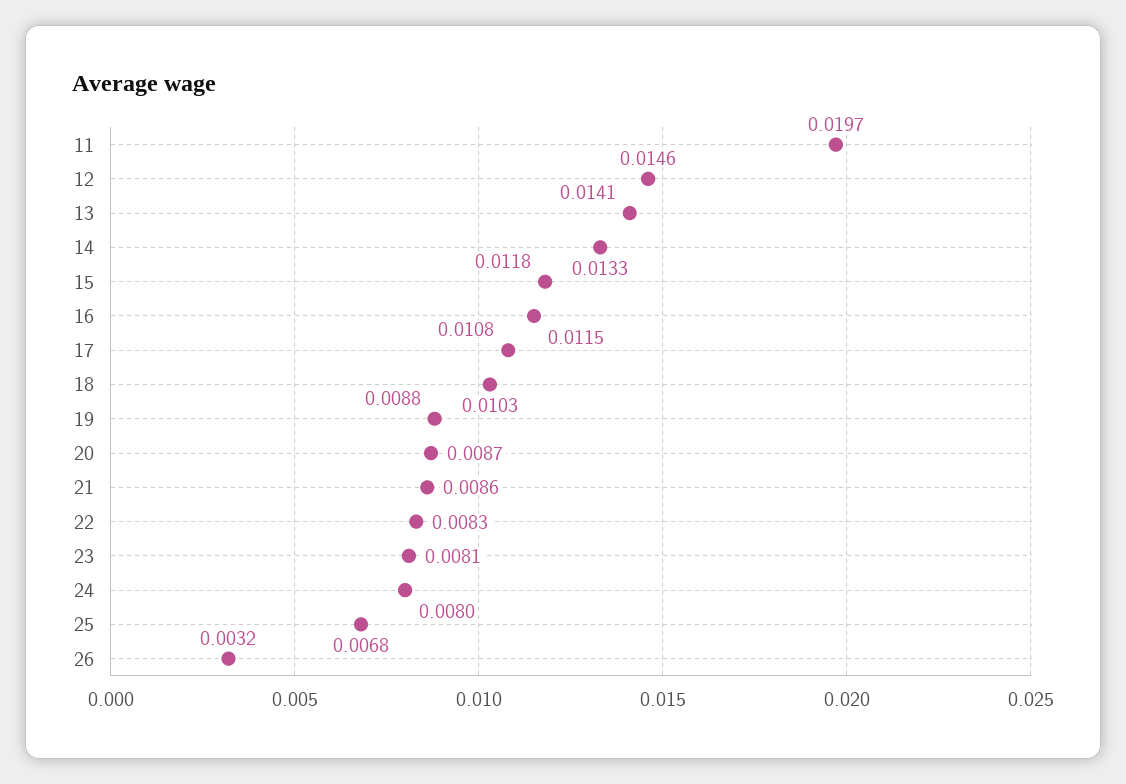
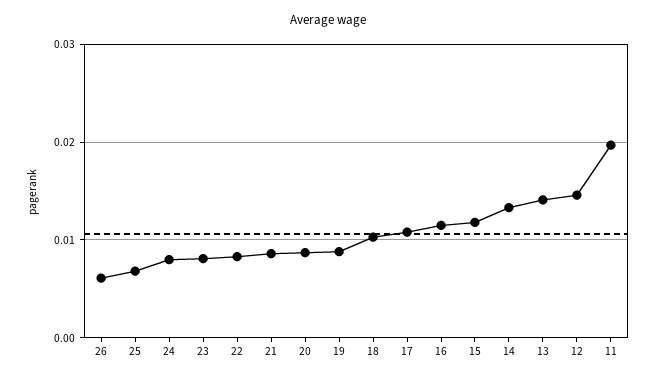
  {
    "11": 0.0197,
    "12": 0.0146,
    "13": 0.0141,
    "14": 0.0133,
    "15": 0.0118,
    "16": 0.0115,
    "17": 0.0108,
    "18": 0.0103,
    "19": 0.0088,
    "20": 0.0087,
    "21": 0.0086,
    "22": 0.0083,
    "23": 0.0081,
    "24": 0.008,
    "25": 0.0068,
-   "26": 0.0032
+   "26": 0.006
  }

